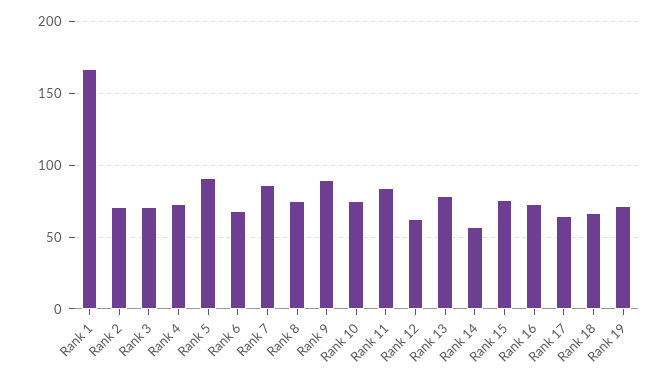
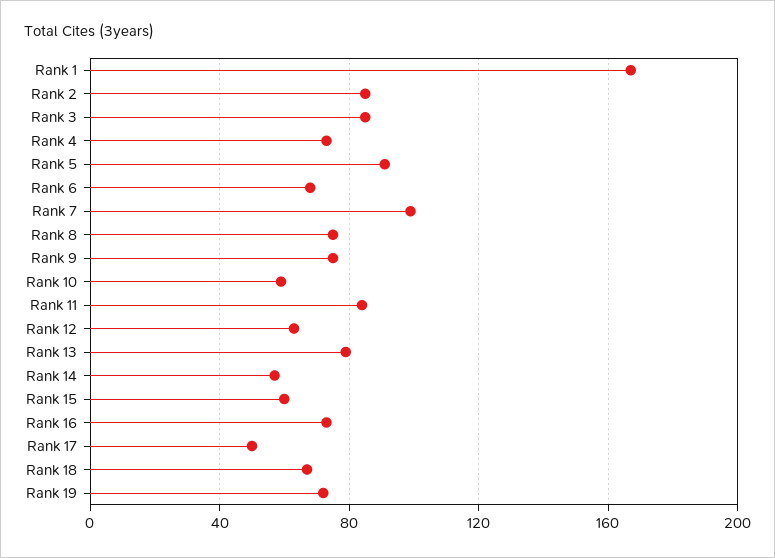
  {
    "Rank 1": 165,
-   "Rank 2": 70,
+   "Rank 2": 85,
-   "Rank 3": 70,
+   "Rank 3": 85,
    "Rank 4": 75,
    "Rank 5": 90,
    "Rank 6": 70,
-   "Rank 7": 85,
+   "Rank 7": 100,
    "Rank 8": 75,
-   "Rank 9": 90,
+   "Rank 9": 75,
-   "Rank 10": 75,
+   "Rank 10": 60,
    "Rank 11": 85,
    "Rank 12": 65,
    "Rank 13": 80,
    "Rank 14": 55,
-   "Rank 15": 75,
+   "Rank 15": 60,
    "Rank 16": 75,
-   "Rank 17": 65,
+   "Rank 17": 50,
    "Rank 18": 65,
    "Rank 19": 70
  }

